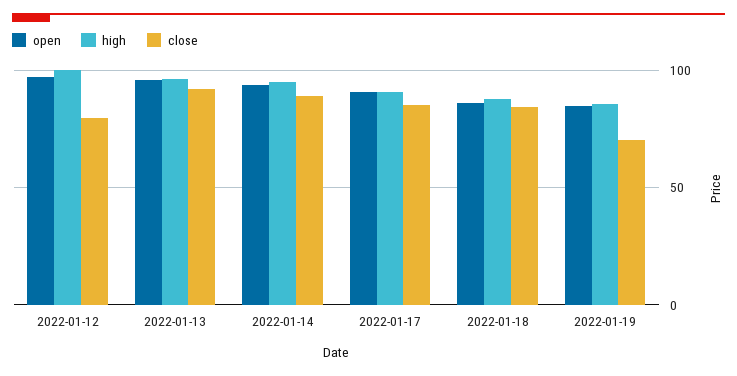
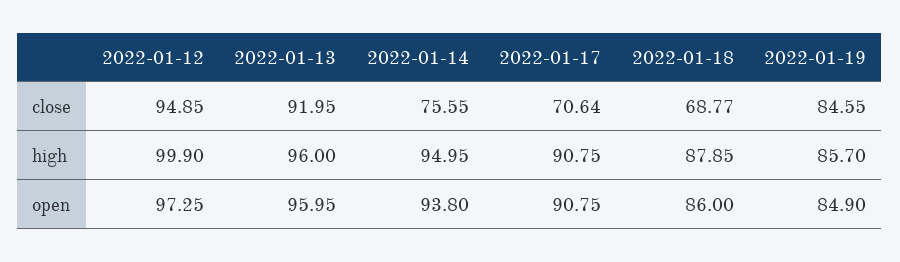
  {
    "open": {
      "2022-01-12": 97.25,
      "2022-01-13": 95.95,
      "2022-01-14": 93.8,
      "2022-01-17": 90.75,
      "2022-01-18": 86,
      "2022-01-19": 84.9
    },
    "high": {
      "2022-01-12": 99.9,
      "2022-01-13": 96,
      "2022-01-14": 94.95,
      "2022-01-17": 90.75,
      "2022-01-18": 87.85,
      "2022-01-19": 85.7
    },
    "close": {
-     "2022-01-12": 80,
+     "2022-01-12": 94.85,
      "2022-01-13": 91.95,
-     "2022-01-14": 90,
+     "2022-01-14": 75.55,
-     "2022-01-17": 85,
+     "2022-01-17": 70.64,
-     "2022-01-18": 85,
+     "2022-01-18": 68.77,
-     "2022-01-19": 70
+     "2022-01-19": 84.55
    }
  }

